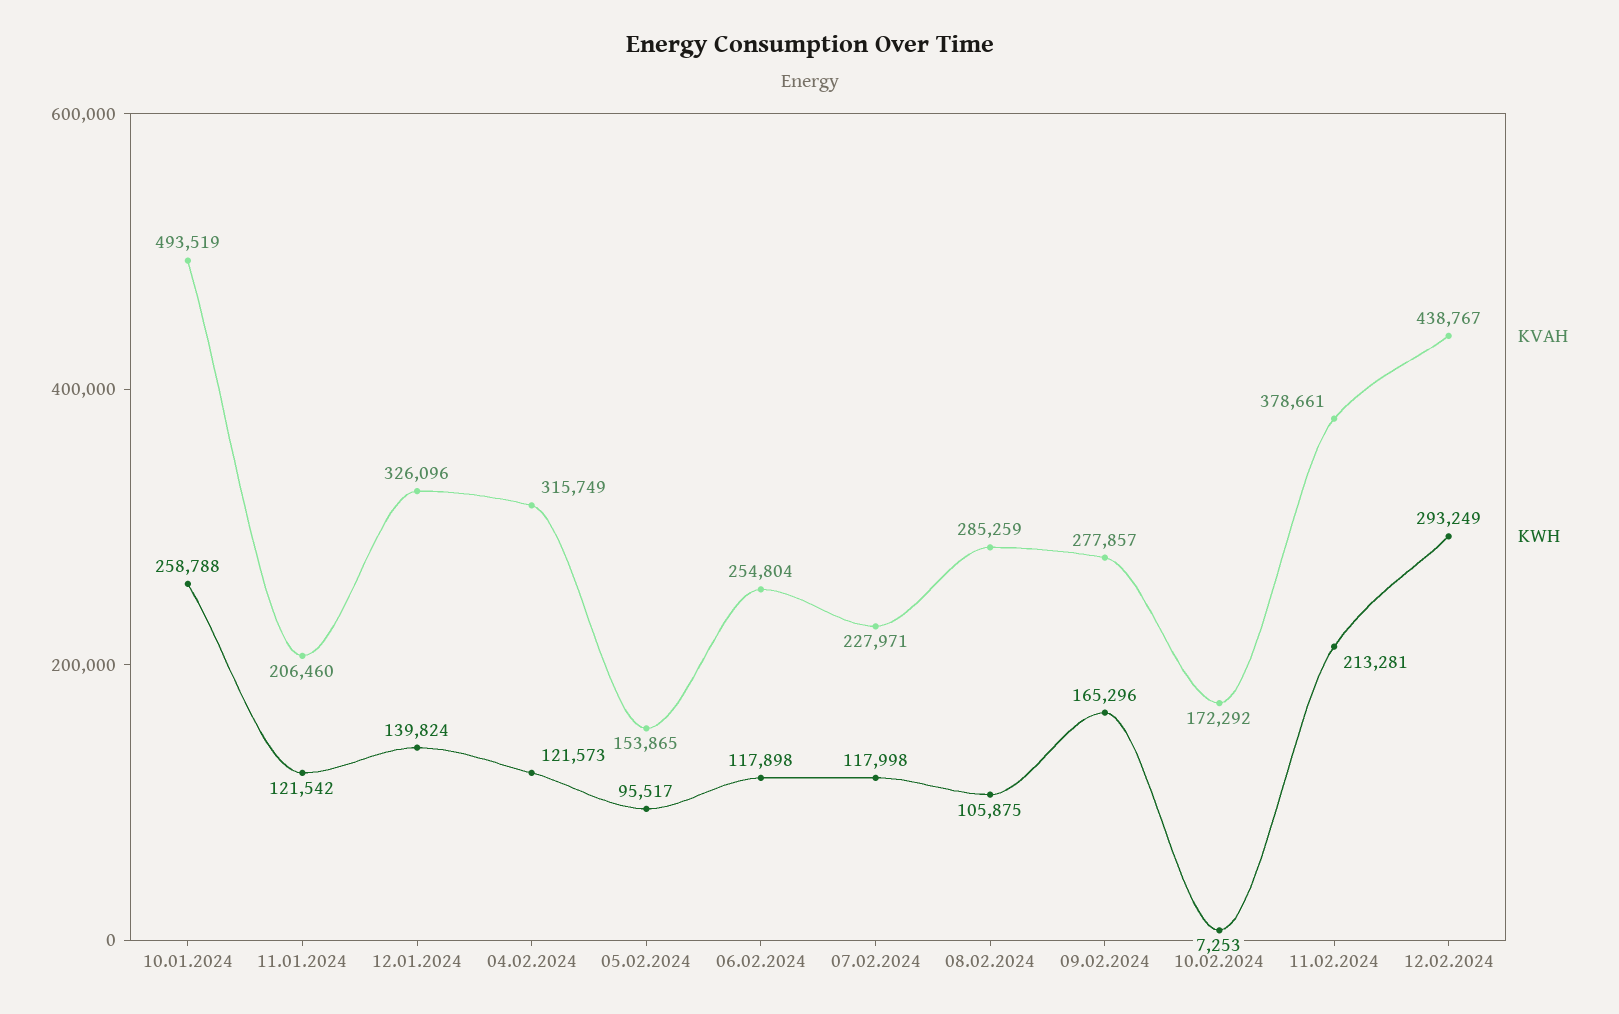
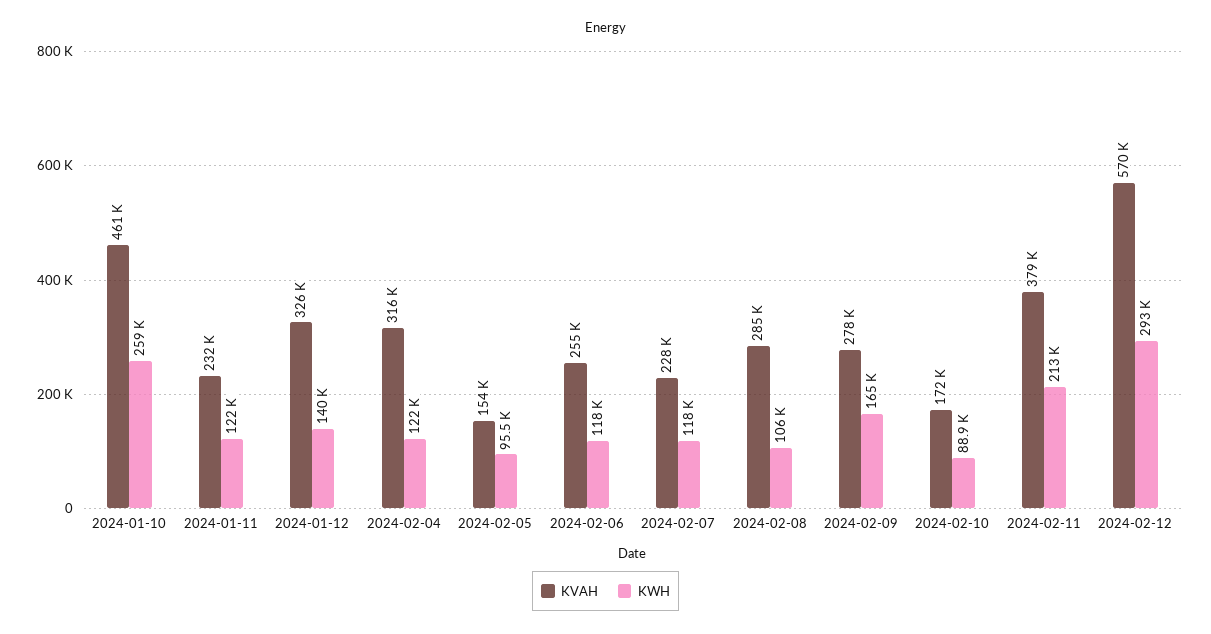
  {
    "KVAH": {
-     "10.01.2024": 493519,
+     "10.01.2024": 461000,
-     "11.01.2024": 206460,
+     "11.01.2024": 232000,
      "12.01.2024": 326096,
      "04.02.2024": 315749,
      "05.02.2024": 153865,
      "06.02.2024": 254804,
      "07.02.2024": 227971,
      "08.02.2024": 285259,
      "09.02.2024": 277857,
      "10.02.2024": 172292,
      "11.02.2024": 378661,
-     "12.02.2024": 438767
+     "12.02.2024": 570000
    },
    "KWH": {
      "10.01.2024": 258788,
      "11.01.2024": 121542,
      "12.01.2024": 139824,
      "04.02.2024": 121573,
      "05.02.2024": 95517,
      "06.02.2024": 117898,
      "07.02.2024": 117998,
      "08.02.2024": 105875,
      "09.02.2024": 165296,
-     "10.02.2024": 7253,
+     "10.02.2024": 88900,
      "11.02.2024": 213281,
      "12.02.2024": 293249
    }
  }

